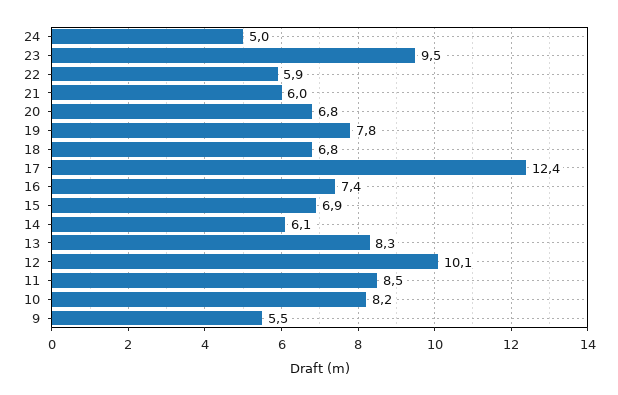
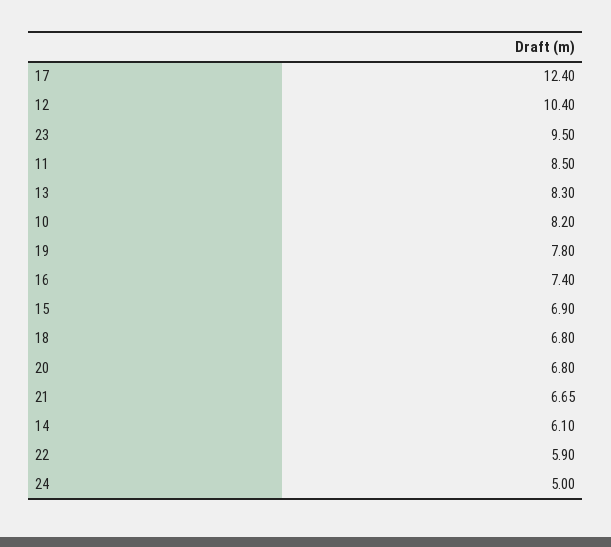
  {
    "24": 5,
    "23": 9.5,
    "22": 5.9,
-   "21": 6,
+   "21": 6.65,
    "20": 6.8,
    "19": 7.8,
    "18": 6.8,
    "17": 12.4,
    "16": 7.4,
    "15": 6.9,
    "14": 6.1,
    "13": 8.3,
-   "12": 10.1,
+   "12": 10.4,
    "11": 8.5,
-   "10": 8.2,
+   "10": 8.2
-   "9": 5.5
  }

